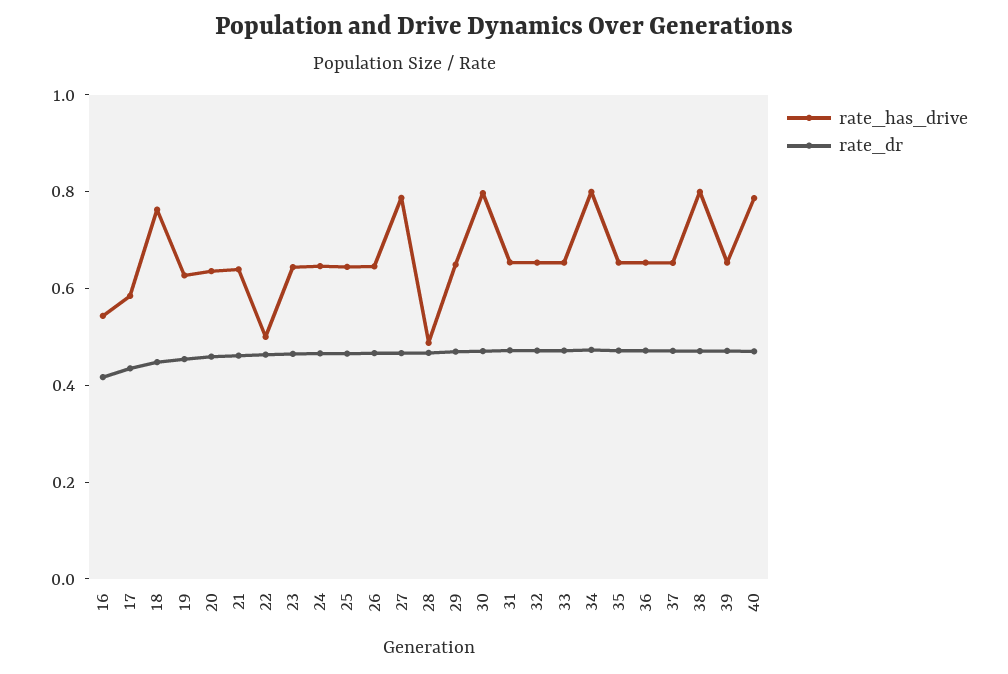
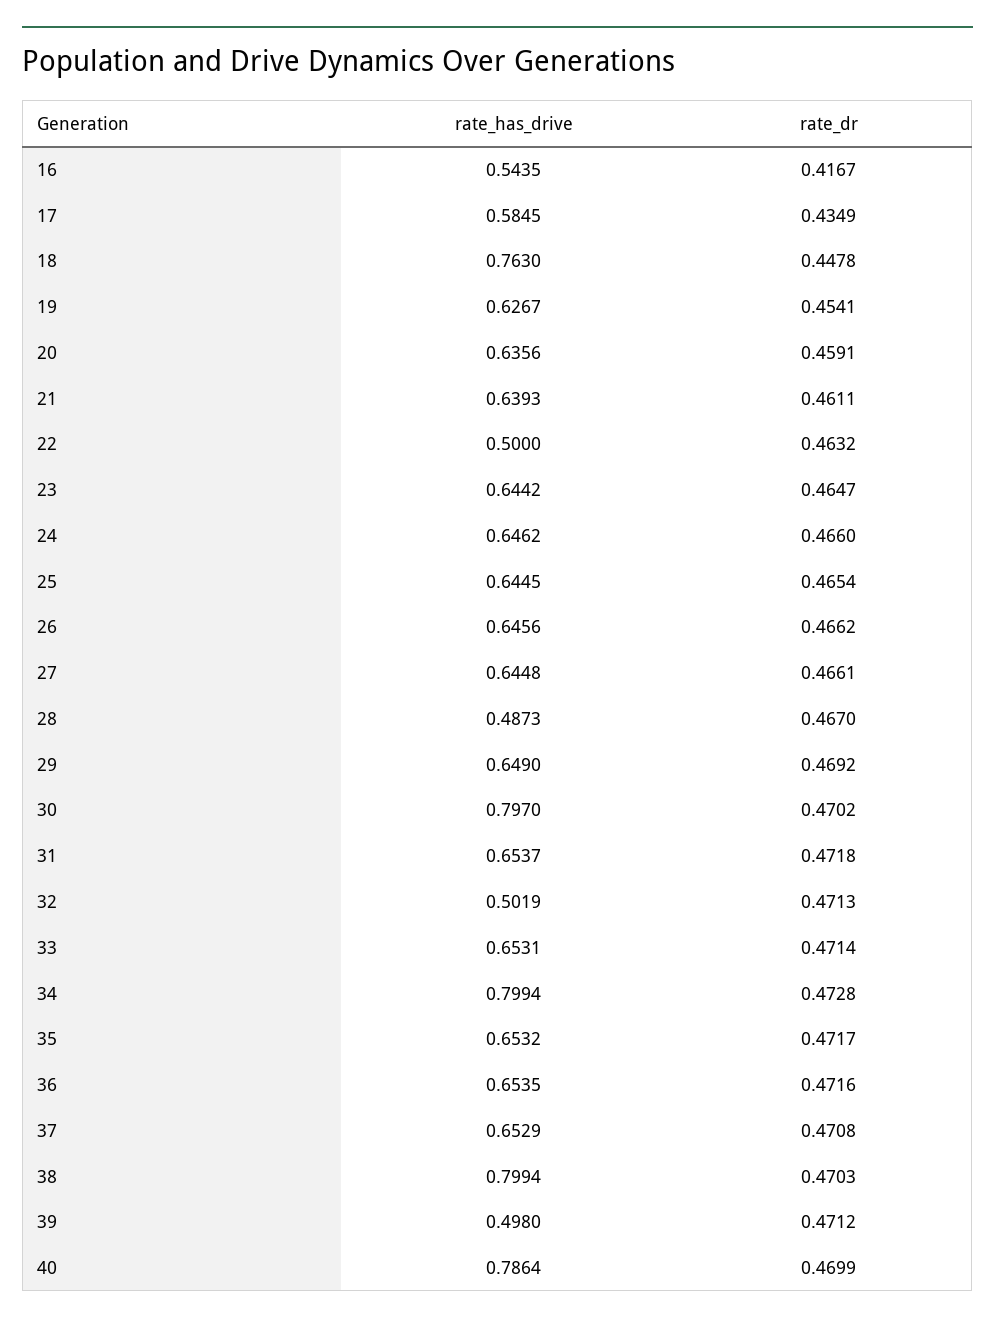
  {
    "rate_has_drive": {
      "16": 0.5435,
      "17": 0.5845,
      "18": 0.763,
      "19": 0.6267,
      "20": 0.6356,
      "21": 0.6393,
      "22": 0.5,
      "23": 0.6442,
      "24": 0.6462,
      "25": 0.6445,
      "26": 0.6456,
-     "27": 0.8,
+     "27": 0.6448,
      "28": 0.4873,
      "29": 0.649,
      "30": 0.797,
      "31": 0.6537,
-     "32": 0.65,
+     "32": 0.5019,
      "33": 0.6531,
      "34": 0.7994,
      "35": 0.6532,
      "36": 0.6535,
      "37": 0.6529,
      "38": 0.7994,
-     "39": 0.65,
+     "39": 0.498,
      "40": 0.7864
    },
    "rate_dr": {
      "16": 0.4167,
      "17": 0.4349,
      "18": 0.4478,
      "19": 0.4541,
      "20": 0.4591,
      "21": 0.4611,
      "22": 0.4632,
      "23": 0.4647,
      "24": 0.466,
      "25": 0.4654,
      "26": 0.4662,
      "27": 0.4661,
      "28": 0.467,
      "29": 0.4692,
      "30": 0.4702,
      "31": 0.4718,
      "32": 0.4713,
      "33": 0.4714,
      "34": 0.4728,
      "35": 0.4717,
      "36": 0.4716,
      "37": 0.4708,
      "38": 0.4703,
      "39": 0.4712,
      "40": 0.4699
    }
  }

